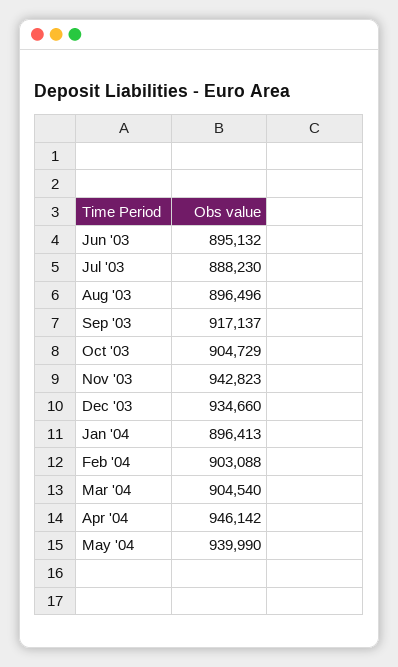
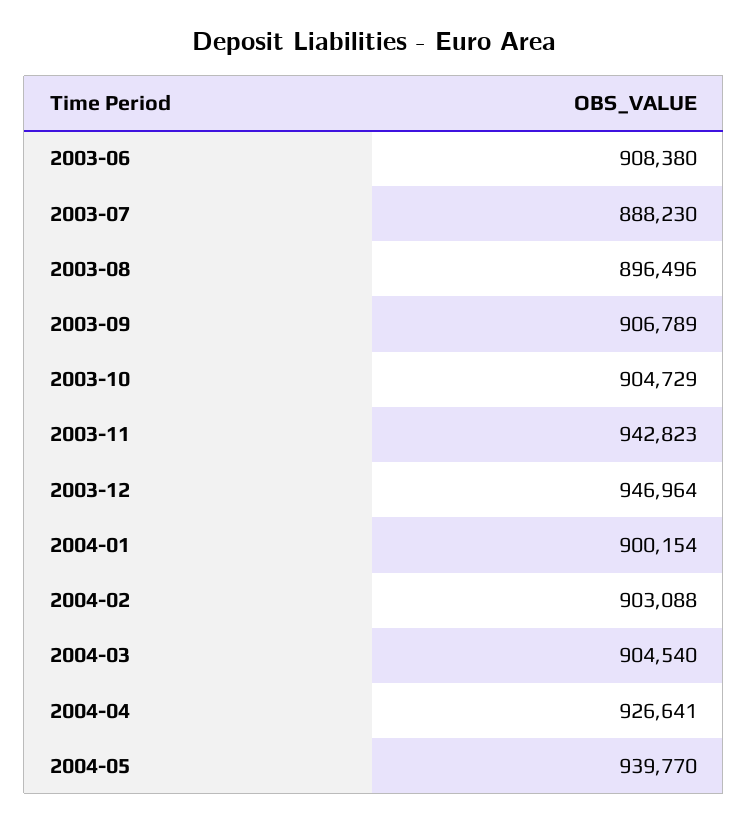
  {
-   "Jun '03": 895132,
+   "Jun '03": 908380,
    "Jul '03": 888230,
    "Aug '03": 896496,
-   "Sep '03": 917137,
+   "Sep '03": 906789,
    "Oct '03": 904729,
    "Nov '03": 942823,
-   "Dec '03": 934660,
+   "Dec '03": 946964,
-   "Jan '04": 896413,
+   "Jan '04": 900154,
    "Feb '04": 903088,
    "Mar '04": 904540,
-   "Apr '04": 946142,
+   "Apr '04": 926641,
-   "May '04": 939990
+   "May '04": 939770
  }

